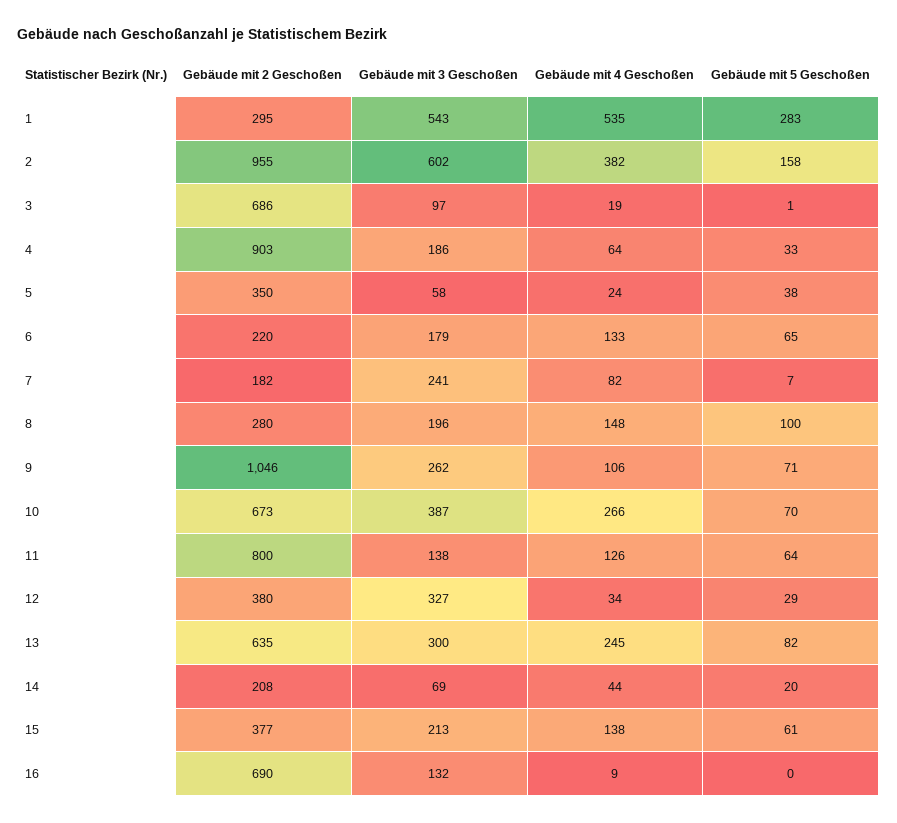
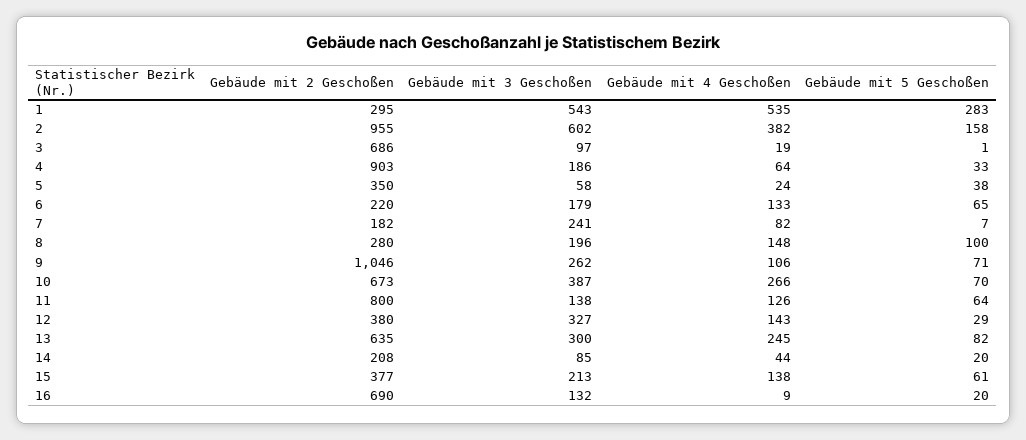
  {
    "Gebäude mit 2 Geschoßen": {
      "1": 295,
      "2": 955,
      "3": 686,
      "4": 903,
      "5": 350,
      "6": 220,
      "7": 182,
      "8": 280,
      "9": 1046,
      "10": 673,
      "11": 800,
      "12": 380,
      "13": 635,
      "14": 208,
      "15": 377,
      "16": 690
    },
    "Gebäude mit 3 Geschoßen": {
      "1": 543,
      "2": 602,
      "3": 97,
      "4": 186,
      "5": 58,
      "6": 179,
      "7": 241,
      "8": 196,
      "9": 262,
      "10": 387,
      "11": 138,
      "12": 327,
      "13": 300,
-     "14": 69,
+     "14": 85,
      "15": 213,
      "16": 132
    },
    "Gebäude mit 4 Geschoßen": {
      "1": 535,
      "2": 382,
      "3": 19,
      "4": 64,
      "5": 24,
      "6": 133,
      "7": 82,
      "8": 148,
      "9": 106,
      "10": 266,
      "11": 126,
-     "12": 34,
+     "12": 143,
      "13": 245,
      "14": 44,
      "15": 138,
      "16": 9
    },
    "Gebäude mit 5 Geschoßen": {
      "1": 283,
      "2": 158,
      "3": 1,
      "4": 33,
      "5": 38,
      "6": 65,
      "7": 7,
      "8": 100,
      "9": 71,
      "10": 70,
      "11": 64,
      "12": 29,
      "13": 82,
      "14": 20,
      "15": 61,
-     "16": 0
+     "16": 20
    }
  }

